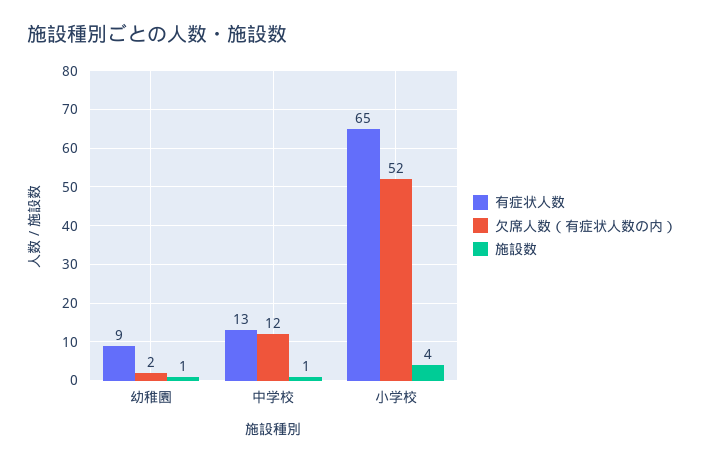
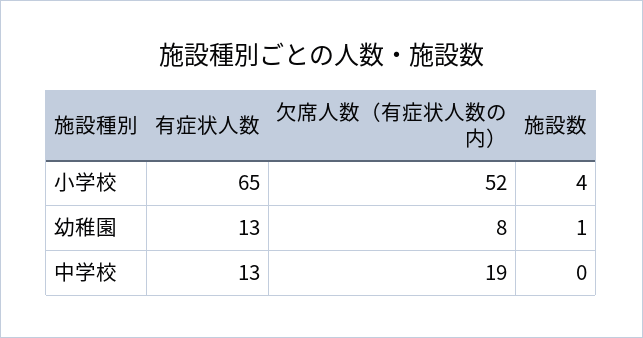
  {
    "有症状人数": {
-     "幼稚園": 9,
+     "幼稚園": 13,
      "中学校": 13,
      "小学校": 65
    },
    "欠席人数（有症状人数の内）": {
-     "幼稚園": 2,
+     "幼稚園": 8,
-     "中学校": 12,
+     "中学校": 19,
      "小学校": 52
    },
    "施設数": {
      "幼稚園": 1,
-     "中学校": 1,
+     "中学校": 0,
      "小学校": 4
    }
  }

